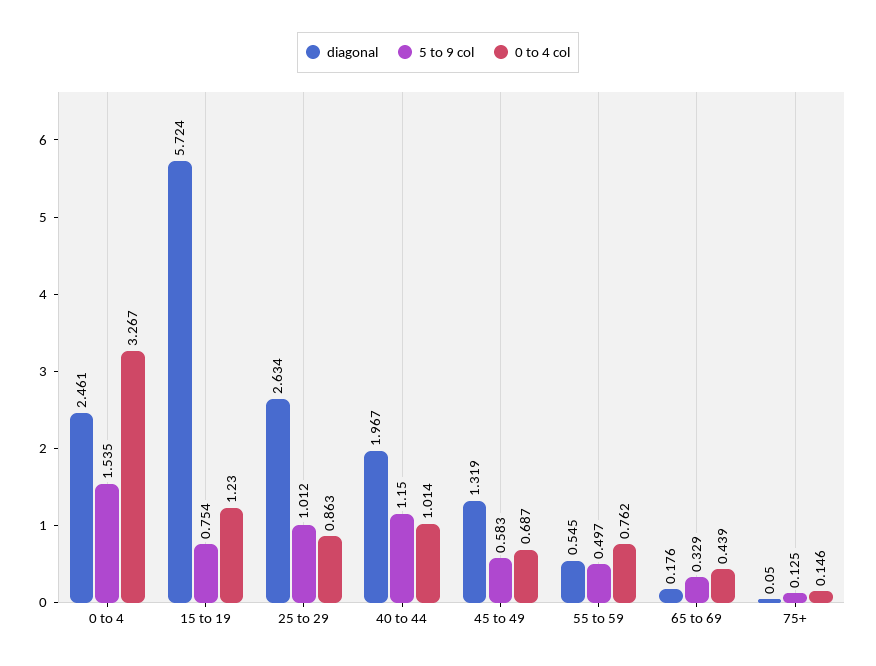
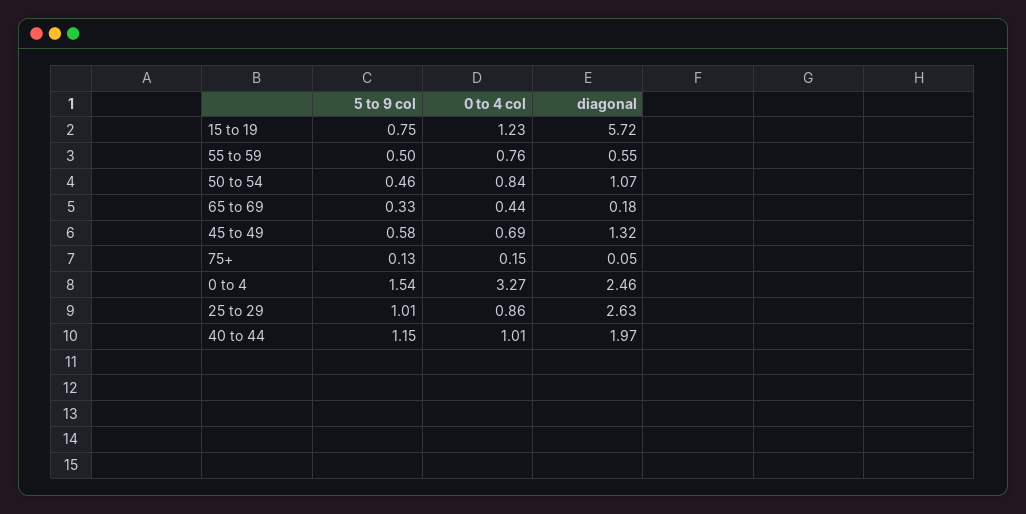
  {
    "diagonal": {
      "0 to 4": 2.461,
      "15 to 19": 5.724,
      "25 to 29": 2.634,
      "40 to 44": 1.967,
      "45 to 49": 1.319,
      "55 to 59": 0.545,
      "65 to 69": 0.176,
-     "75+": 0.05
+     "75+": 0.05,
+     "50 to 54": 1.07
    },
    "5 to 9 col": {
      "0 to 4": 1.535,
      "15 to 19": 0.754,
      "25 to 29": 1.012,
      "40 to 44": 1.15,
      "45 to 49": 0.583,
      "55 to 59": 0.497,
      "65 to 69": 0.329,
-     "75+": 0.125
+     "75+": 0.125,
+     "50 to 54": 0.46
    },
    "0 to 4 col": {
      "0 to 4": 3.267,
      "15 to 19": 1.23,
      "25 to 29": 0.863,
      "40 to 44": 1.014,
      "45 to 49": 0.687,
      "55 to 59": 0.762,
      "65 to 69": 0.439,
-     "75+": 0.146
+     "75+": 0.146,
+     "50 to 54": 0.84
    }
  }

